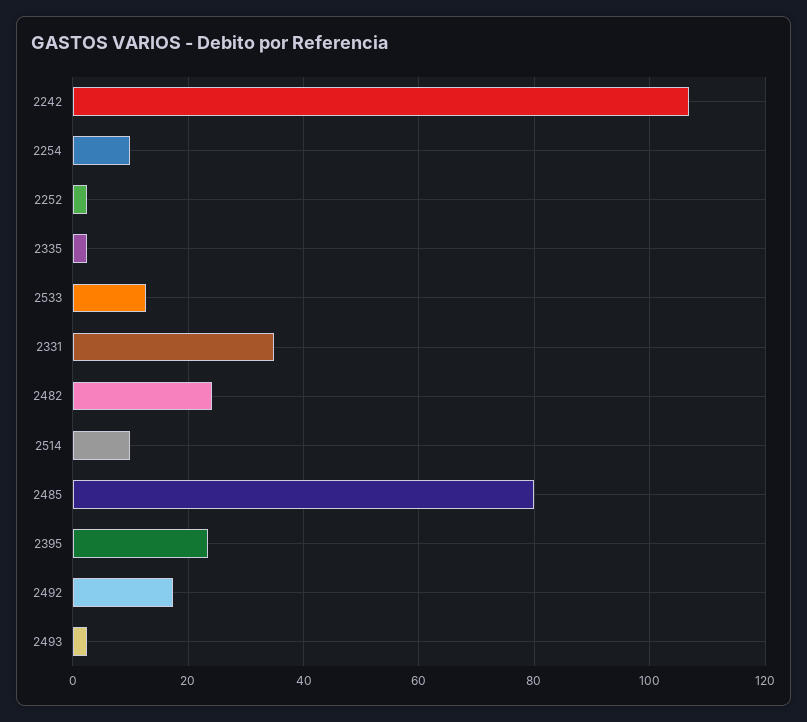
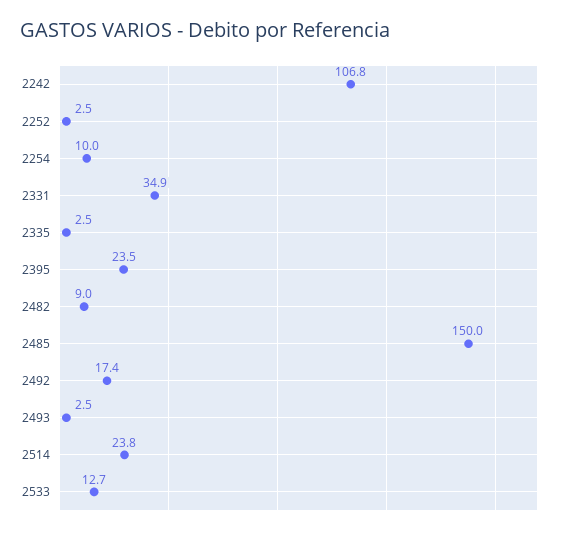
  {
    "2242": 106.8,
    "2254": 10,
    "2252": 2.5,
    "2335": 2.5,
    "2533": 12.7,
    "2331": 34.9,
-   "2482": 24,
+   "2482": 9,
-   "2514": 10,
+   "2514": 23.8,
-   "2485": 80,
+   "2485": 150,
    "2395": 23.5,
    "2492": 17.4,
    "2493": 2.5
  }

